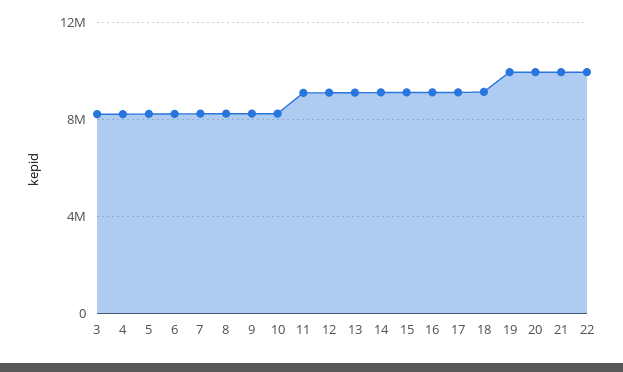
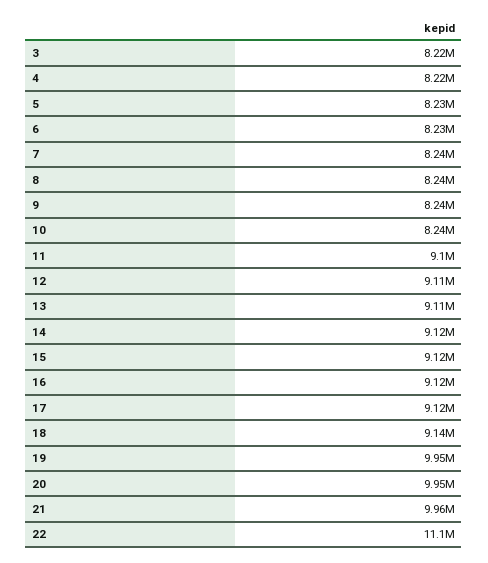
  {
    "3": 8220000,
    "4": 8220000,
    "5": 8230000,
    "6": 8230000,
    "7": 8240000,
    "8": 8240000,
    "9": 8240000,
    "10": 8240000,
    "11": 9100000,
    "12": 9110000,
    "13": 9110000,
    "14": 9120000,
    "15": 9120000,
    "16": 9120000,
    "17": 9120000,
    "18": 9140000,
    "19": 9950000,
    "20": 9950000,
    "21": 9960000,
-   "22": 10000000
+   "22": 11100000
  }

